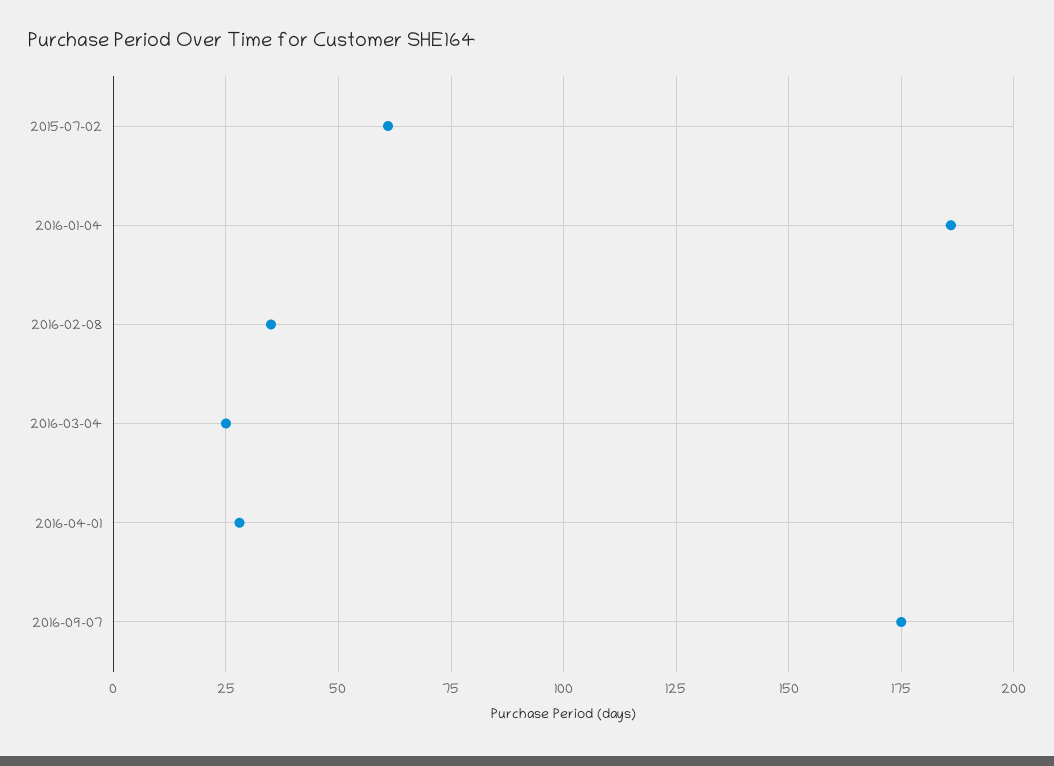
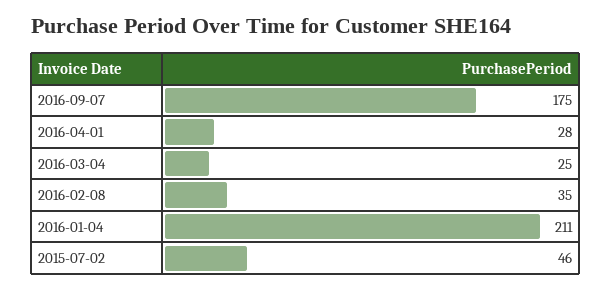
  {
-   "2015-07-02": 60,
+   "2015-07-02": 46,
-   "2016-01-04": 185,
+   "2016-01-04": 211,
    "2016-02-08": 35,
    "2016-03-04": 25,
    "2016-04-01": 28,
    "2016-09-07": 175
  }

